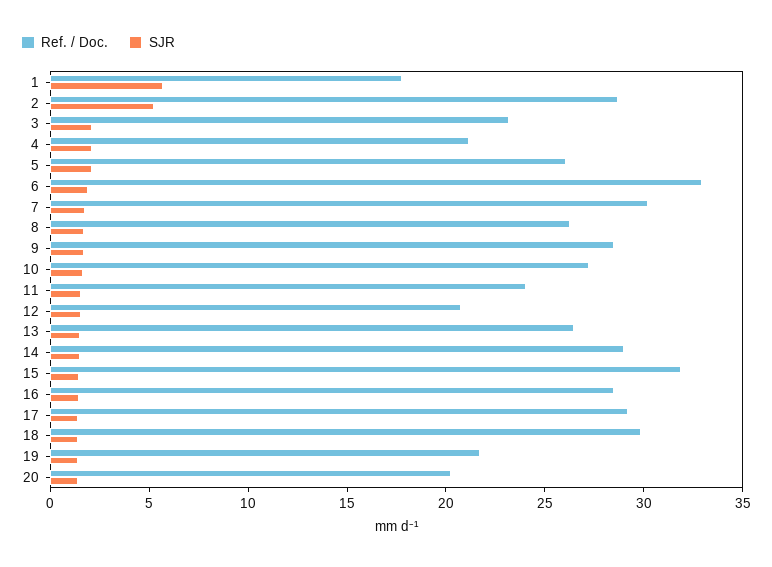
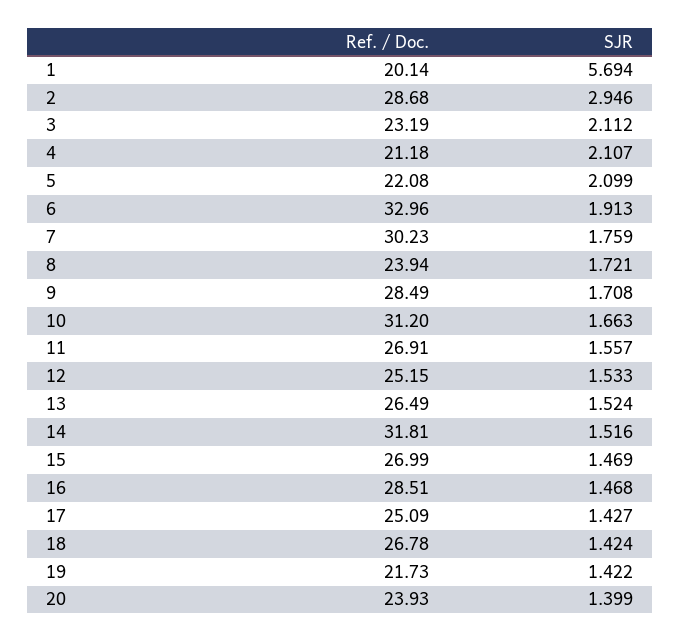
  {
    "Ref. / Doc.": {
-     "1": 18,
+     "1": 20.14,
      "2": 28.68,
      "3": 23.19,
      "4": 21.18,
-     "5": 26,
+     "5": 22.08,
      "6": 32.96,
      "7": 30.23,
-     "8": 26,
+     "8": 23.94,
      "9": 28.49,
-     "10": 27,
+     "10": 31.2,
-     "11": 24,
+     "11": 26.91,
-     "12": 21,
+     "12": 25.15,
      "13": 26.49,
-     "14": 29,
+     "14": 31.81,
-     "15": 32,
+     "15": 26.99,
      "16": 28.51,
-     "17": 29,
+     "17": 25.09,
-     "18": 30,
+     "18": 26.78,
      "19": 21.73,
-     "20": 20
+     "20": 23.93
    },
    "SJR": {
      "1": 5.694,
-     "2": 5,
+     "2": 2.946,
      "3": 2.112,
      "4": 2.107,
      "5": 2.099,
      "6": 1.913,
      "7": 1.759,
      "8": 1.721,
      "9": 1.708,
      "10": 1.663,
      "11": 1.557,
      "12": 1.533,
      "13": 1.524,
      "14": 1.516,
      "15": 1.469,
      "16": 1.468,
      "17": 1.427,
      "18": 1.424,
      "19": 1.422,
      "20": 1.399
    }
  }

